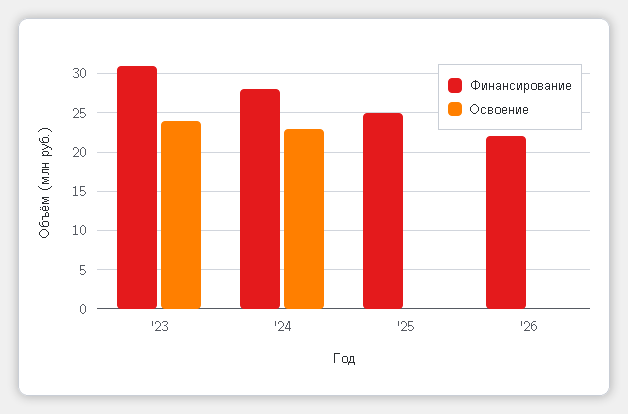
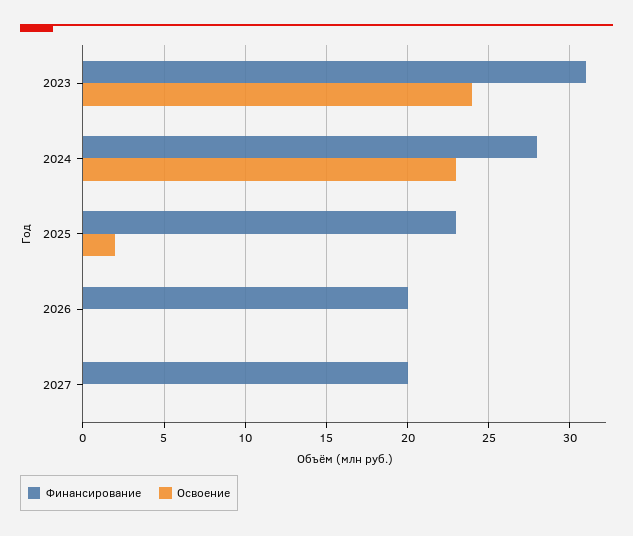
  {
    "Финансирование": {
      "'23": 31,
      "'24": 28,
-     "'25": 25,
+     "'25": 23,
-     "'26": 22
+     "'26": 20,
+     "2027": 20
    },
    "Освоение": {
      "'23": 24,
      "'24": 23,
-     "'25": 0,
+     "'25": 2,
-     "'26": 0
+     "'26": 0,
+     "2027": 0
    }
  }

